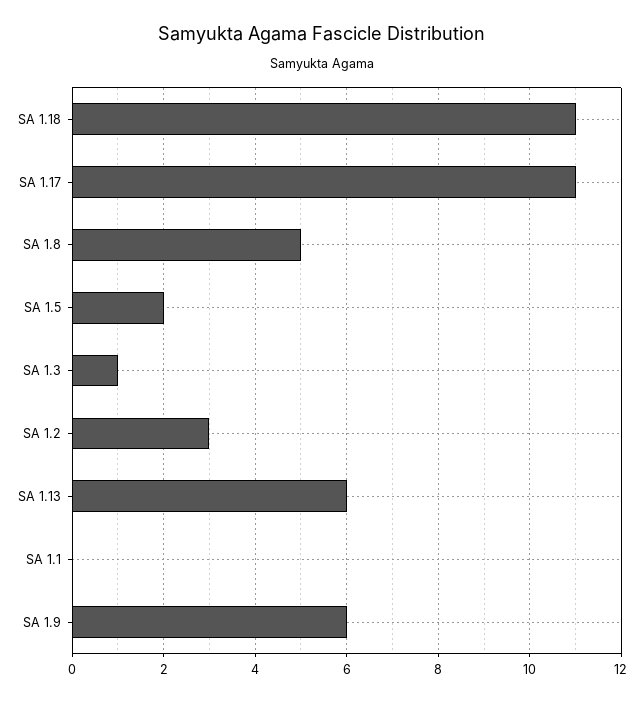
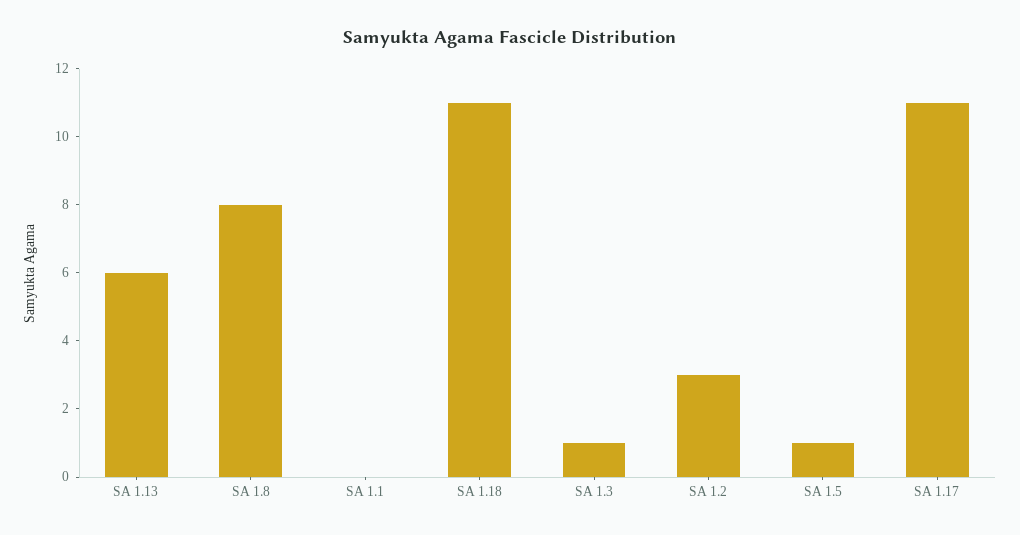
  {
    "SA 1.18": 11,
    "SA 1.17": 11,
-   "SA 1.8": 5,
+   "SA 1.8": 8,
-   "SA 1.5": 2,
+   "SA 1.5": 1,
    "SA 1.3": 1,
    "SA 1.2": 3,
    "SA 1.13": 6,
-   "SA 1.1": 0,
+   "SA 1.1": 0
-   "SA 1.9": 6
  }

